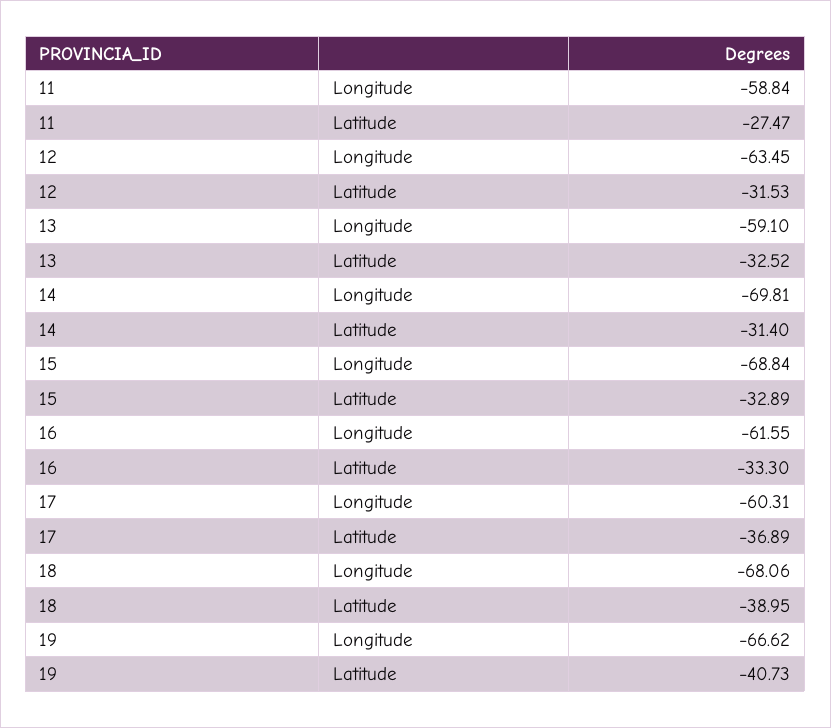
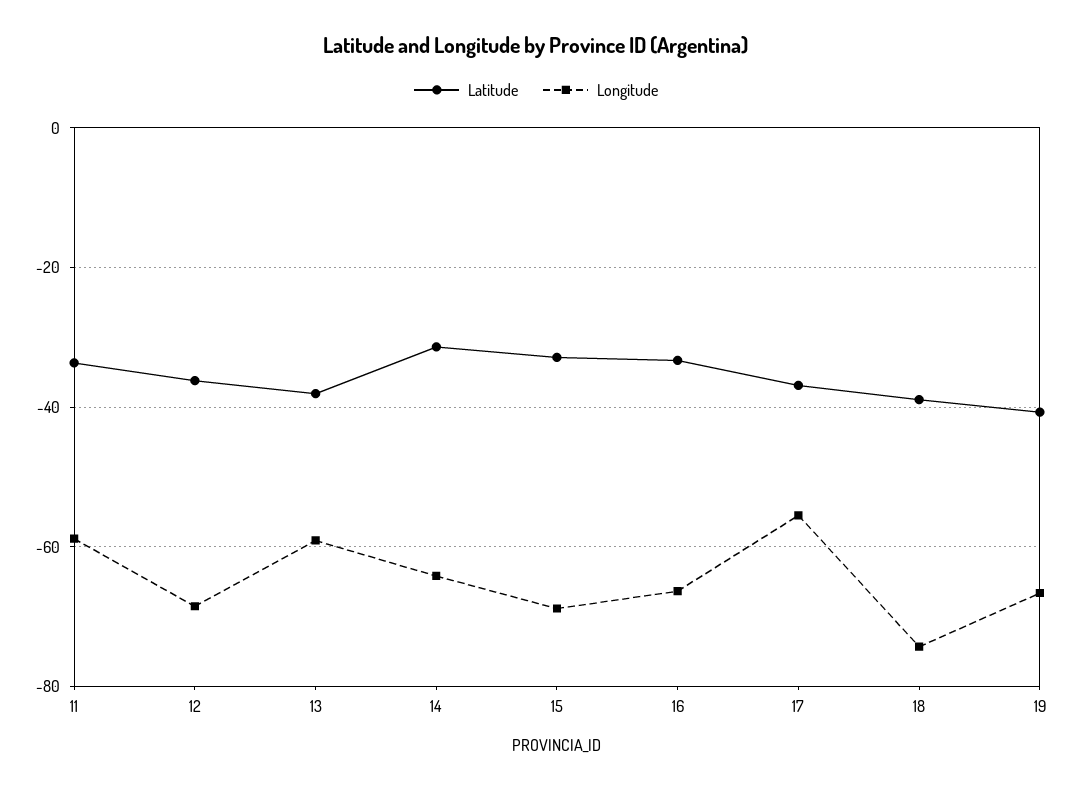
  {
    "Longitude": {
      "11": -58.84,
-     "12": -63.45,
+     "12": -68,
      "13": -59.1,
-     "14": -69.81,
+     "14": -64,
      "15": -68.84,
-     "16": -61.55,
+     "16": -66,
-     "17": -60.31,
+     "17": -56,
-     "18": -68.06,
+     "18": -74,
      "19": -66.62
    },
    "Latitude": {
-     "11": -27.47,
+     "11": -34,
-     "12": -31.53,
+     "12": -36,
-     "13": -32.52,
+     "13": -38,
      "14": -31.4,
      "15": -32.89,
      "16": -33.3,
      "17": -36.89,
      "18": -38.95,
      "19": -40.73
    }
  }

